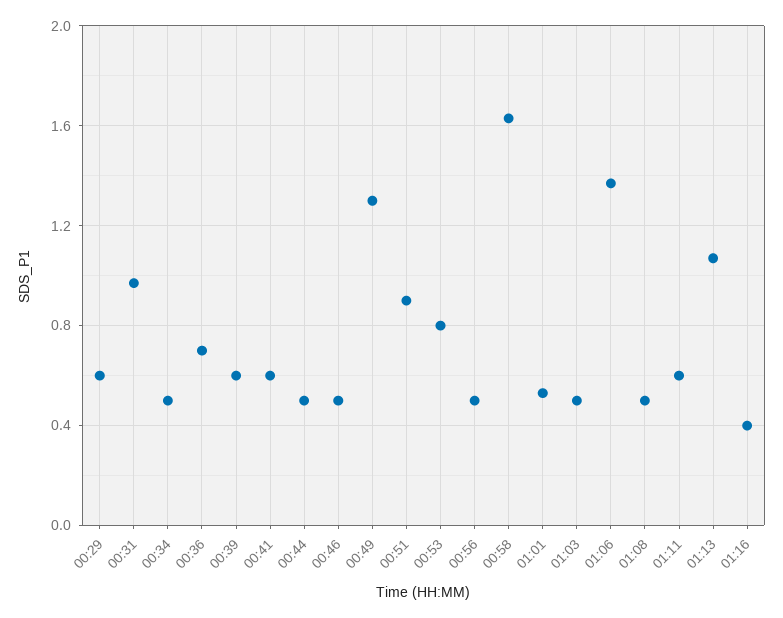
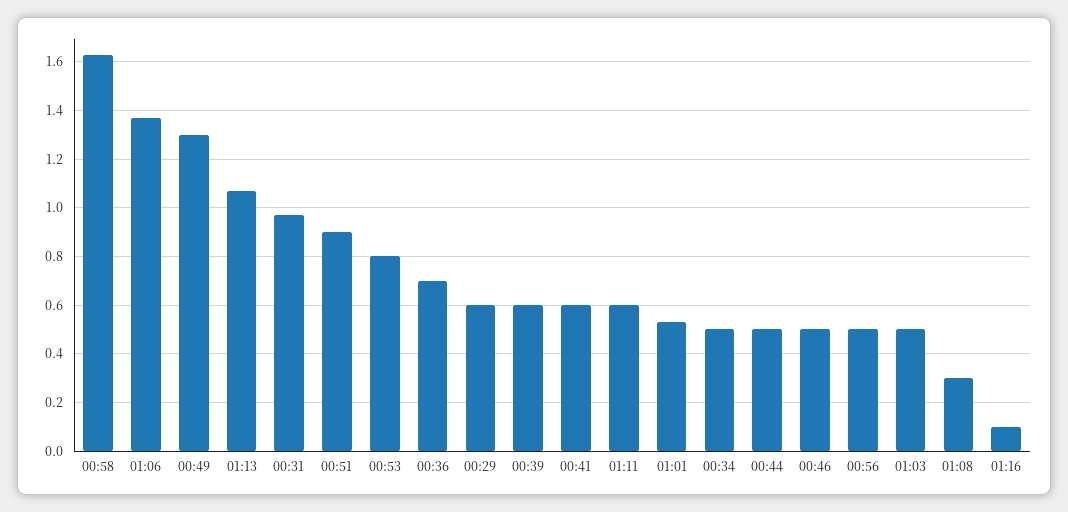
  {
    "00:29": 0.6,
    "00:31": 0.95,
    "00:34": 0.5,
    "00:36": 0.7,
    "00:39": 0.6,
    "00:41": 0.6,
    "00:44": 0.5,
    "00:46": 0.5,
    "00:49": 1.3,
    "00:51": 0.9,
    "00:53": 0.8,
    "00:56": 0.5,
    "00:58": 1.65,
    "01:01": 0.55,
    "01:03": 0.5,
    "01:06": 1.35,
-   "01:08": 0.5,
+   "01:08": 0.3,
    "01:11": 0.6,
    "01:13": 1.05,
-   "01:16": 0.4
+   "01:16": 0.1
  }

